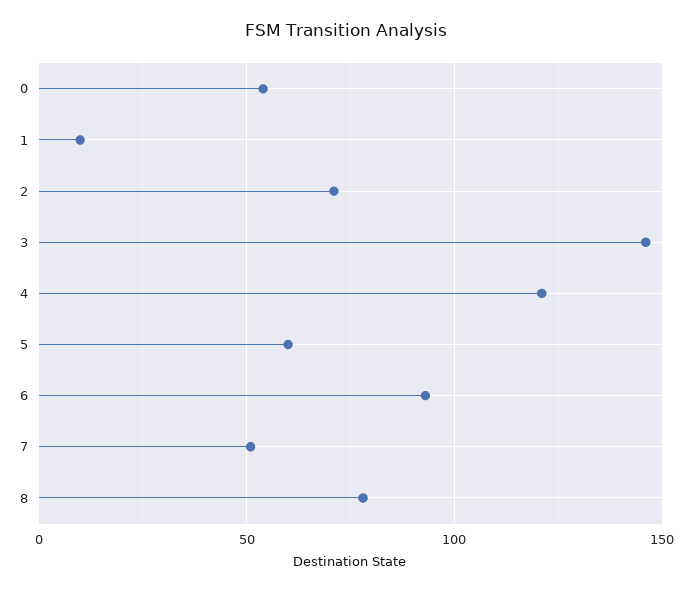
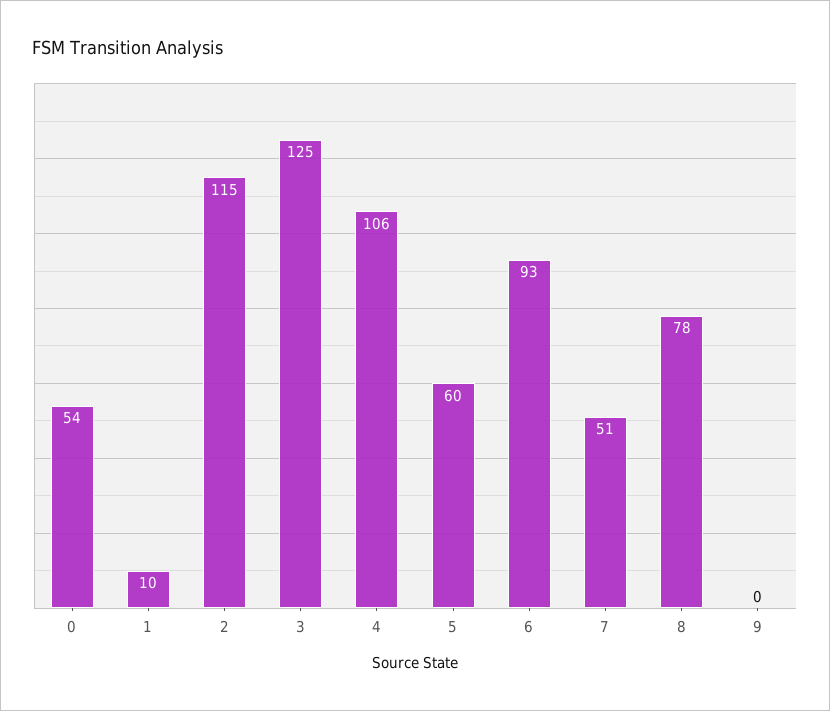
  {
    "0": 54,
    "1": 10,
-   "2": 70,
+   "2": 115,
-   "3": 145,
+   "3": 125,
-   "4": 120,
+   "4": 106,
    "5": 60,
    "6": 93,
    "7": 51,
-   "8": 78
+   "8": 78,
+   "9": 0
  }

